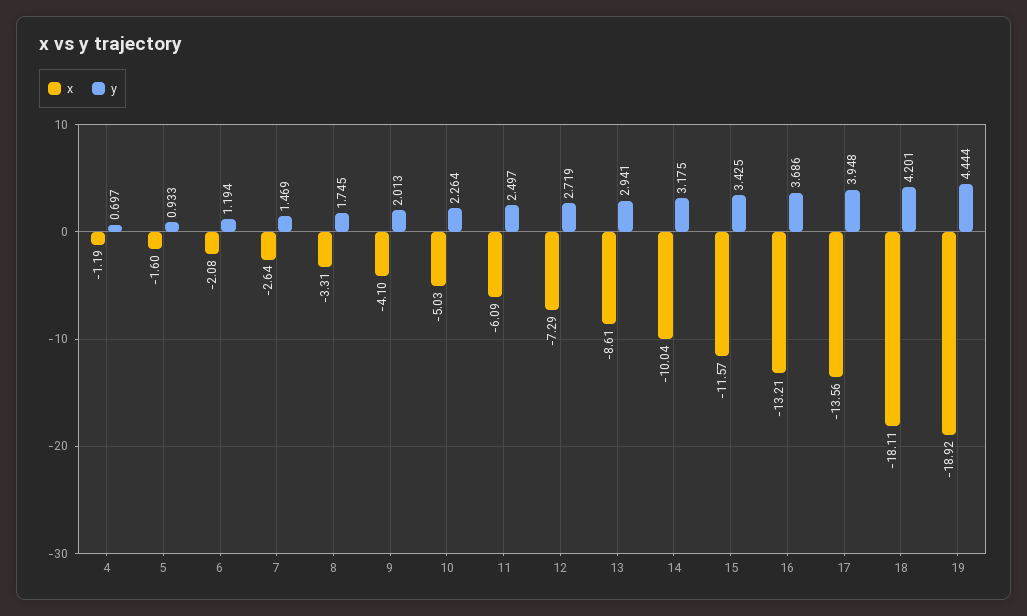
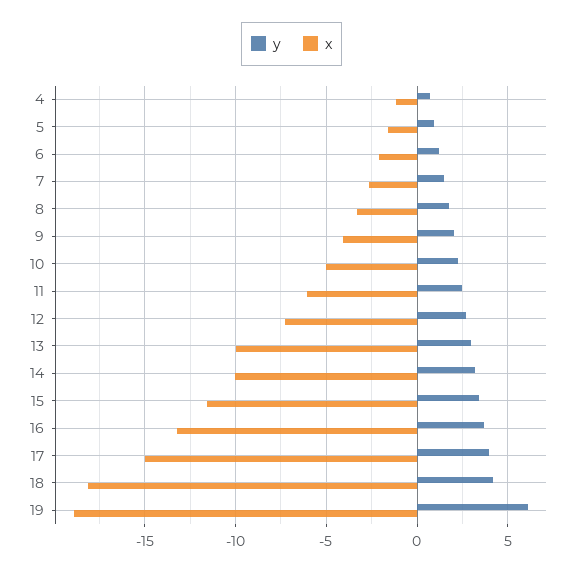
  {
    "x": {
      "4": -1.19,
      "5": -1.6,
      "6": -2.08,
      "7": -2.64,
      "8": -3.31,
      "9": -4.1,
      "10": -5.03,
      "11": -6.09,
      "12": -7.29,
-     "13": -8.61,
+     "13": -10,
      "14": -10.04,
      "15": -11.57,
      "16": -13.21,
-     "17": -13.56,
+     "17": -15,
      "18": -18.11,
      "19": -18.92
    },
    "y": {
      "4": 0.697,
      "5": 0.933,
      "6": 1.194,
      "7": 1.469,
      "8": 1.745,
      "9": 2.013,
      "10": 2.264,
      "11": 2.497,
      "12": 2.719,
      "13": 2.941,
      "14": 3.175,
      "15": 3.425,
      "16": 3.686,
      "17": 3.948,
      "18": 4.201,
-     "19": 4.444
+     "19": 6
    }
  }

